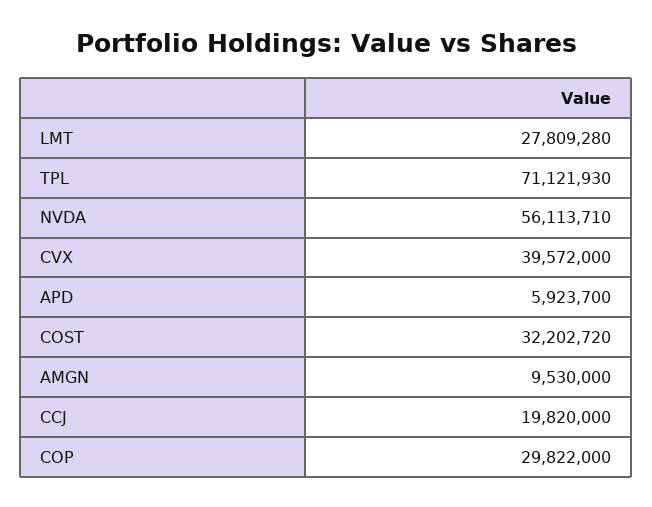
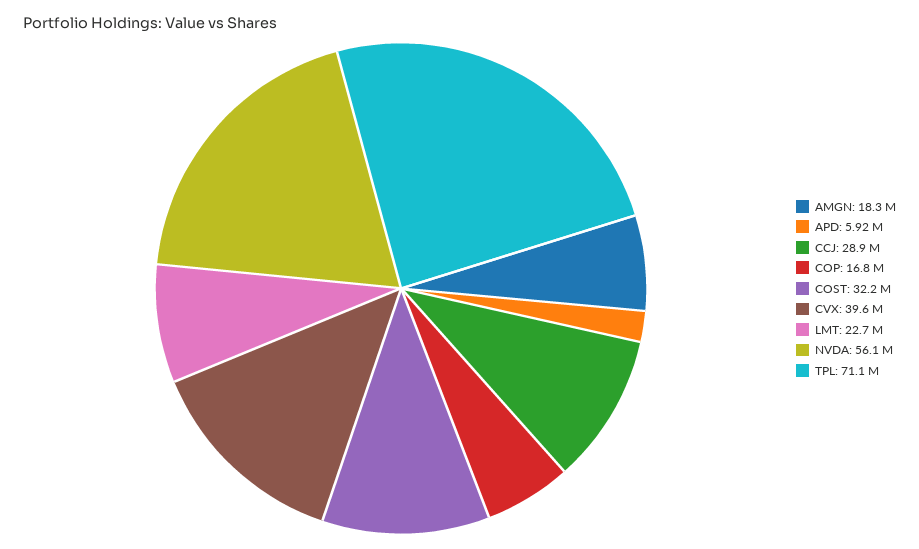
  {
-   "LMT": 27809280,
+   "LMT": 22700000,
    "TPL": 71121930,
    "NVDA": 56113710,
    "CVX": 39572000,
    "APD": 5923700,
    "COST": 32202720,
-   "AMGN": 9530000,
+   "AMGN": 18300000,
-   "CCJ": 19820000,
+   "CCJ": 28900000,
-   "COP": 29822000
+   "COP": 16800000
  }

